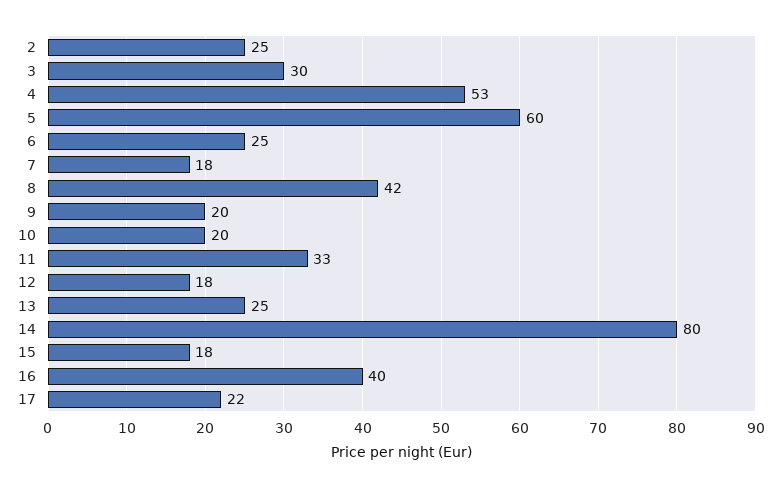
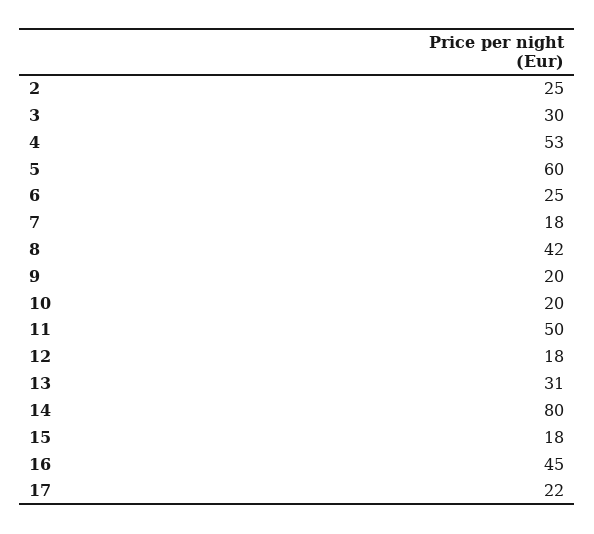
  {
    "2": 25,
    "3": 30,
    "4": 53,
    "5": 60,
    "6": 25,
    "7": 18,
    "8": 42,
    "9": 20,
    "10": 20,
-   "11": 33,
+   "11": 50,
    "12": 18,
-   "13": 25,
+   "13": 31,
    "14": 80,
    "15": 18,
-   "16": 40,
+   "16": 45,
    "17": 22
  }

